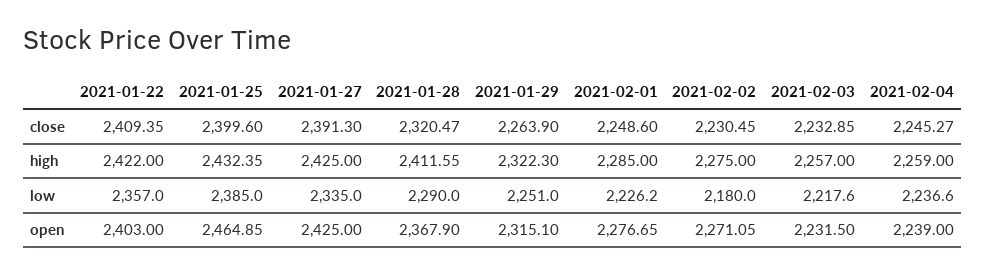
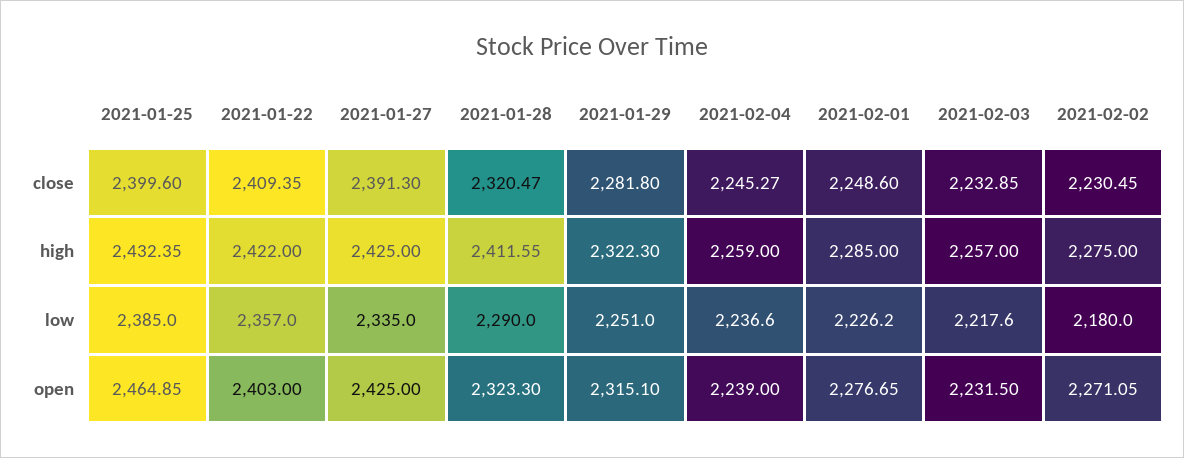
  {
    "2021-01-22": {
      "close": 2409.35,
      "high": 2422,
      "low": 2357,
      "open": 2403
    },
    "2021-01-25": {
      "close": 2399.6,
      "high": 2432.35,
      "low": 2385,
      "open": 2464.85
    },
    "2021-01-27": {
      "close": 2391.3,
      "high": 2425,
      "low": 2335,
      "open": 2425
    },
    "2021-01-28": {
      "close": 2320.47,
      "high": 2411.55,
      "low": 2290,
-     "open": 2367.9
+     "open": 2323.3
    },
    "2021-01-29": {
-     "close": 2263.9,
+     "close": 2281.8,
      "high": 2322.3,
      "low": 2251,
      "open": 2315.1
    },
    "2021-02-01": {
      "close": 2248.6,
      "high": 2285,
      "low": 2226.2,
      "open": 2276.65
    },
    "2021-02-02": {
      "close": 2230.45,
      "high": 2275,
      "low": 2180,
      "open": 2271.05
    },
    "2021-02-03": {
      "close": 2232.85,
      "high": 2257,
      "low": 2217.6,
      "open": 2231.5
    },
    "2021-02-04": {
      "close": 2245.27,
      "high": 2259,
      "low": 2236.6,
      "open": 2239
    }
  }

